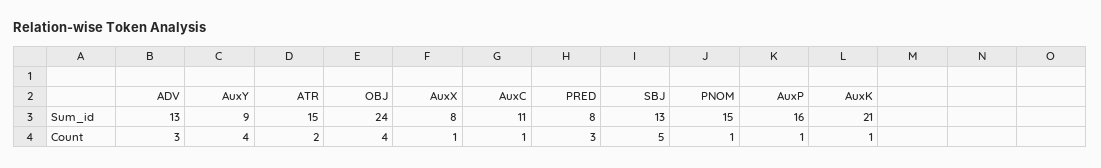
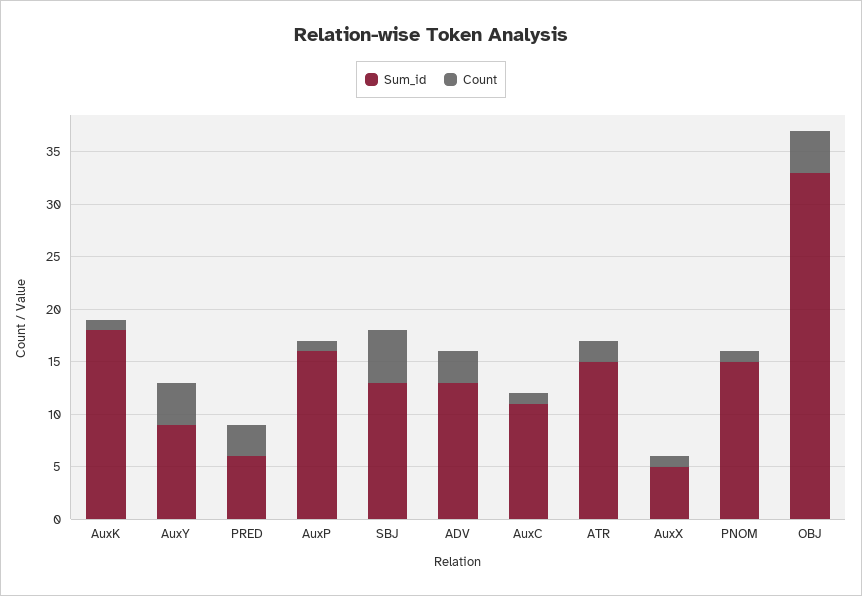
  {
    "Sum_id": {
      "ADV": 13,
      "AuxY": 9,
      "ATR": 15,
-     "OBJ": 24,
+     "OBJ": 33,
-     "AuxX": 8,
+     "AuxX": 5,
      "AuxC": 11,
-     "PRED": 8,
+     "PRED": 6,
      "SBJ": 13,
      "PNOM": 15,
      "AuxP": 16,
-     "AuxK": 21
+     "AuxK": 18
    },
    "Count": {
      "ADV": 3,
      "AuxY": 4,
      "ATR": 2,
      "OBJ": 4,
      "AuxX": 1,
      "AuxC": 1,
      "PRED": 3,
      "SBJ": 5,
      "PNOM": 1,
      "AuxP": 1,
      "AuxK": 1
    }
  }

